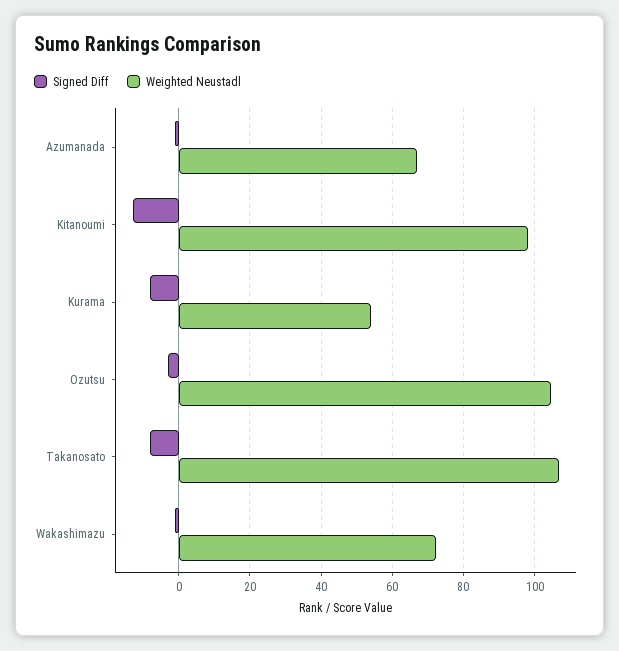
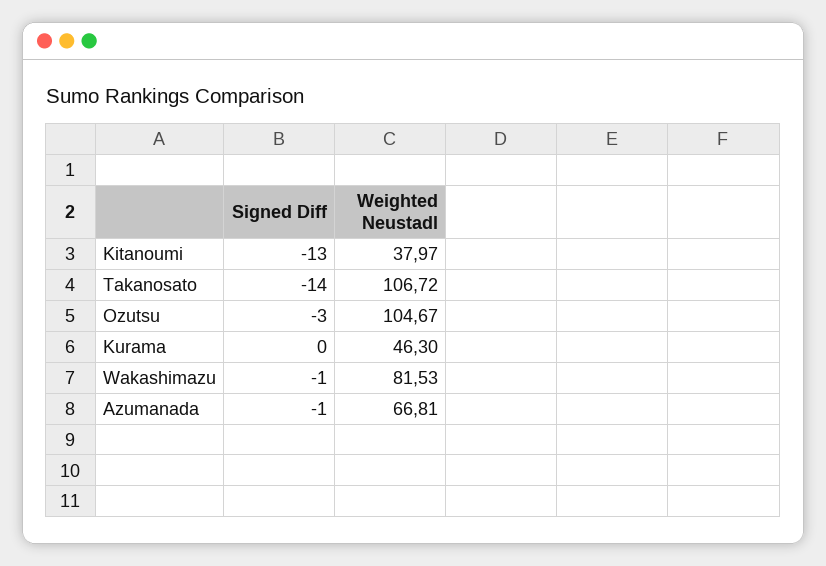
  {
    "Signed Diff": {
      "Azumanada": -1,
      "Kitanoumi": -13,
-     "Kurama": -8,
+     "Kurama": 0,
      "Ozutsu": -3,
-     "Takanosato": -8,
+     "Takanosato": -14,
      "Wakashimazu": -1
    },
    "Weighted Neustadl": {
      "Azumanada": 66.81,
-     "Kitanoumi": 98,
+     "Kitanoumi": 37.97,
-     "Kurama": 54,
+     "Kurama": 46.3,
      "Ozutsu": 104.67,
      "Takanosato": 106.72,
-     "Wakashimazu": 72
+     "Wakashimazu": 81.53
    }
  }

